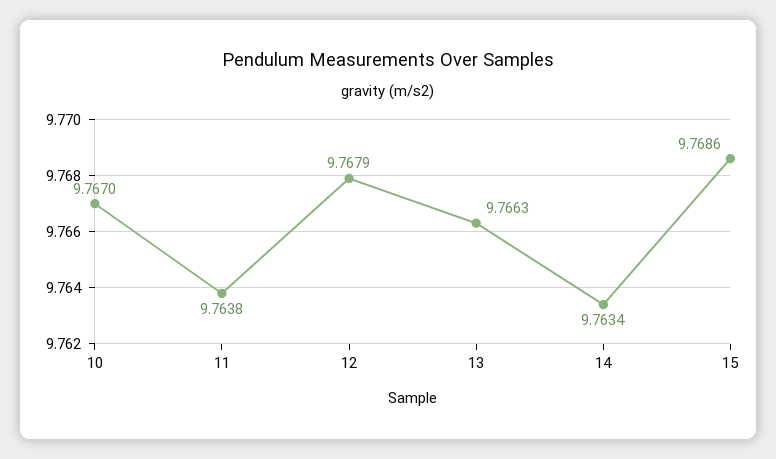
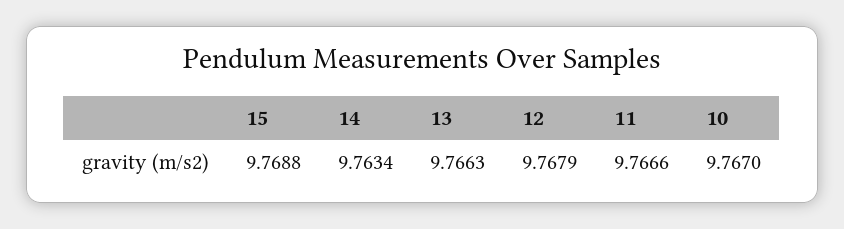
  {
    "10": 9.767,
-   "11": 9.7638,
+   "11": 9.7666,
    "12": 9.7679,
    "13": 9.7663,
    "14": 9.7634,
-   "15": 9.7686
+   "15": 9.7688
  }

